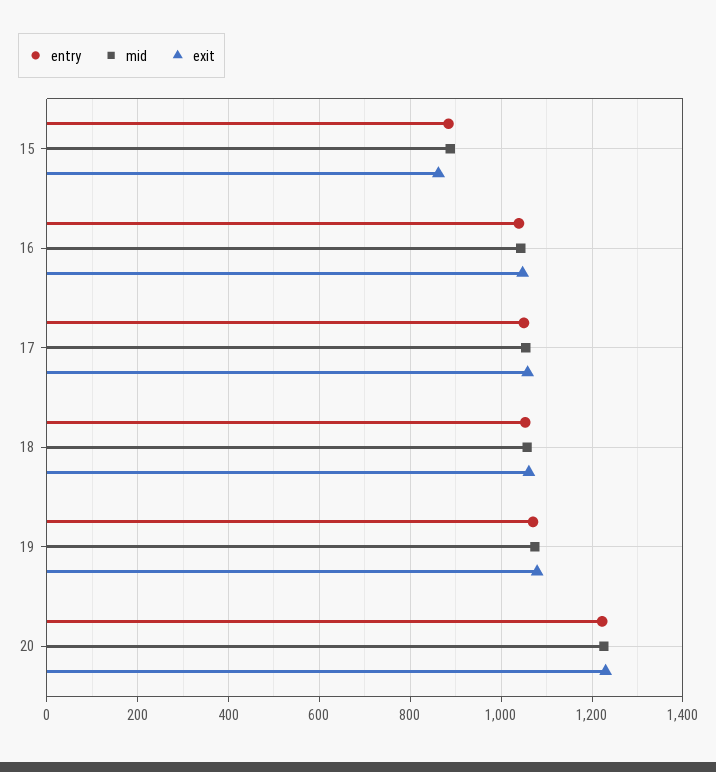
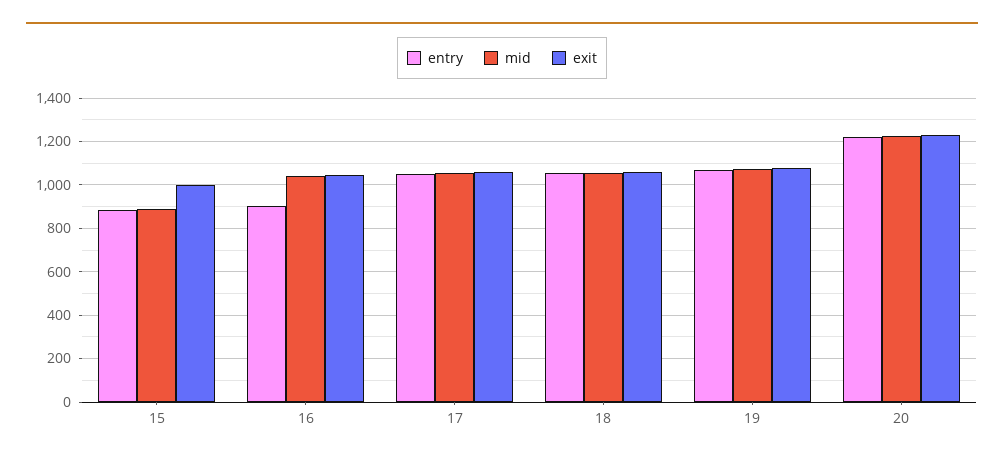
  {
    "entry": {
      "15": 880,
-     "16": 1040,
+     "16": 900,
      "17": 1060,
      "18": 1060,
      "19": 1080,
      "20": 1220
    },
    "mid": {
      "15": 880,
      "16": 1040,
      "17": 1060,
      "18": 1060,
      "19": 1080,
      "20": 1220
    },
    "exit": {
-     "15": 860,
+     "15": 1000,
      "16": 1040,
      "17": 1060,
      "18": 1060,
      "19": 1080,
      "20": 1240
    }
  }

